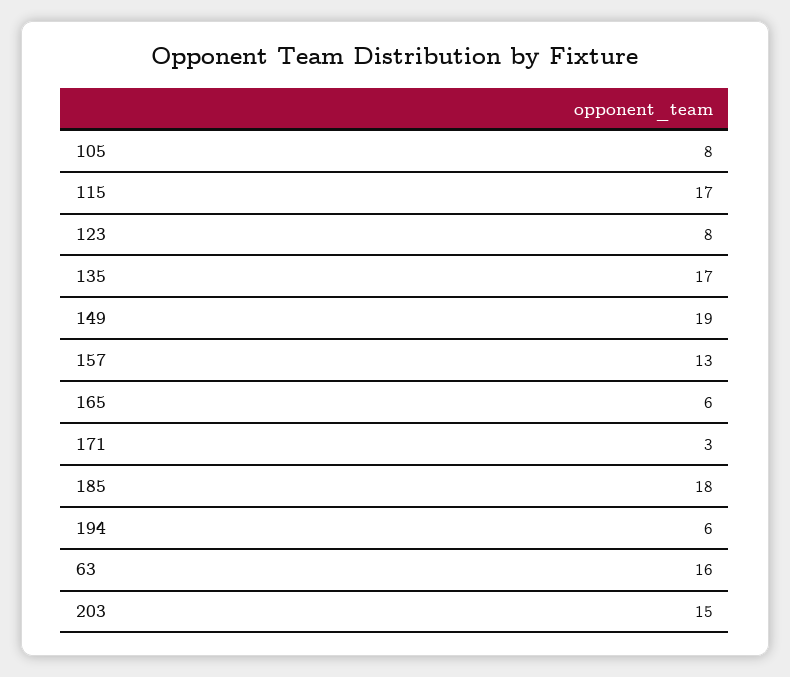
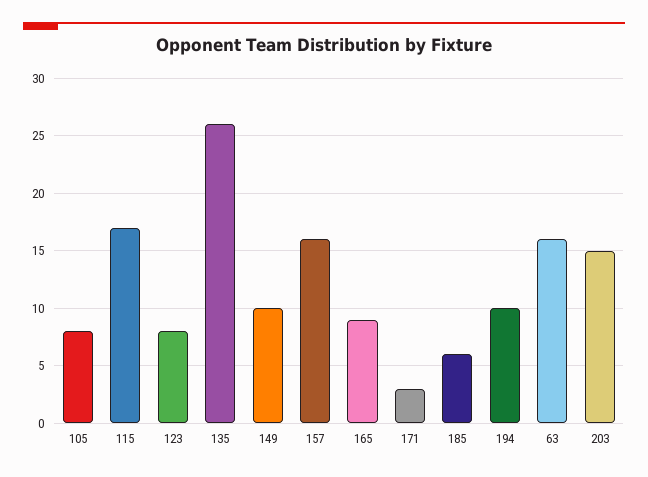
  {
    "105": 8,
    "115": 17,
    "123": 8,
-   "135": 17,
+   "135": 26,
-   "149": 19,
+   "149": 10,
-   "157": 13,
+   "157": 16,
-   "165": 6,
+   "165": 9,
    "171": 3,
-   "185": 18,
+   "185": 6,
-   "194": 6,
+   "194": 10,
    "63": 16,
    "203": 15
  }

